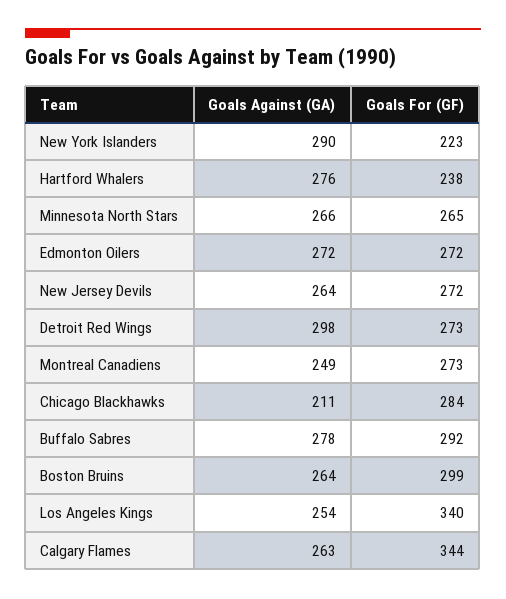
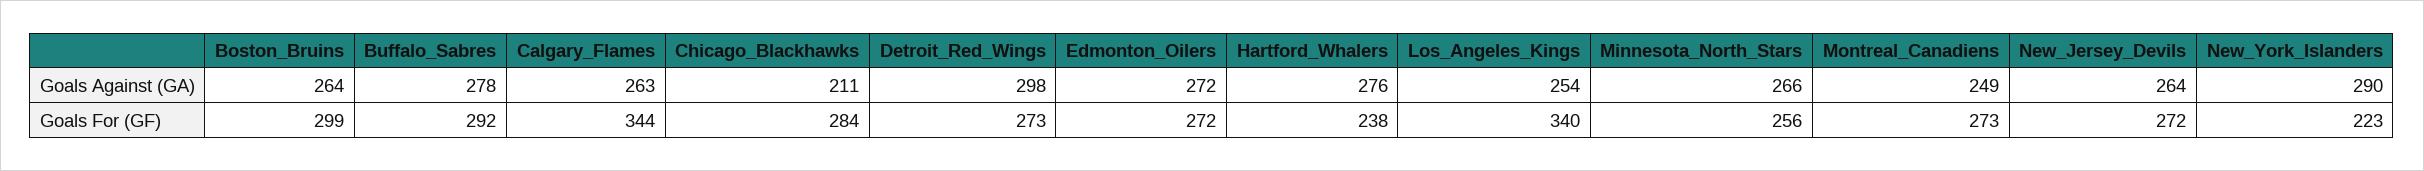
  {
    "Goals Against (GA)": {
      "New York Islanders": 290,
      "Hartford Whalers": 276,
      "Minnesota North Stars": 266,
      "Edmonton Oilers": 272,
      "New Jersey Devils": 264,
      "Detroit Red Wings": 298,
      "Montreal Canadiens": 249,
      "Chicago Blackhawks": 211,
      "Buffalo Sabres": 278,
      "Boston Bruins": 264,
      "Los Angeles Kings": 254,
      "Calgary Flames": 263
    },
    "Goals For (GF)": {
      "New York Islanders": 223,
      "Hartford Whalers": 238,
-     "Minnesota North Stars": 265,
+     "Minnesota North Stars": 256,
      "Edmonton Oilers": 272,
      "New Jersey Devils": 272,
      "Detroit Red Wings": 273,
      "Montreal Canadiens": 273,
      "Chicago Blackhawks": 284,
      "Buffalo Sabres": 292,
      "Boston Bruins": 299,
      "Los Angeles Kings": 340,
      "Calgary Flames": 344
    }
  }

